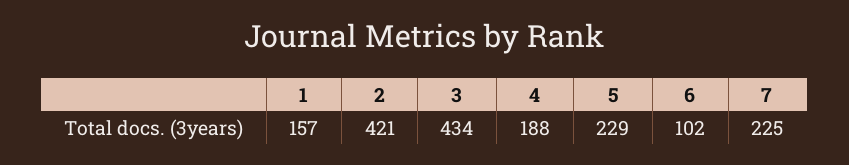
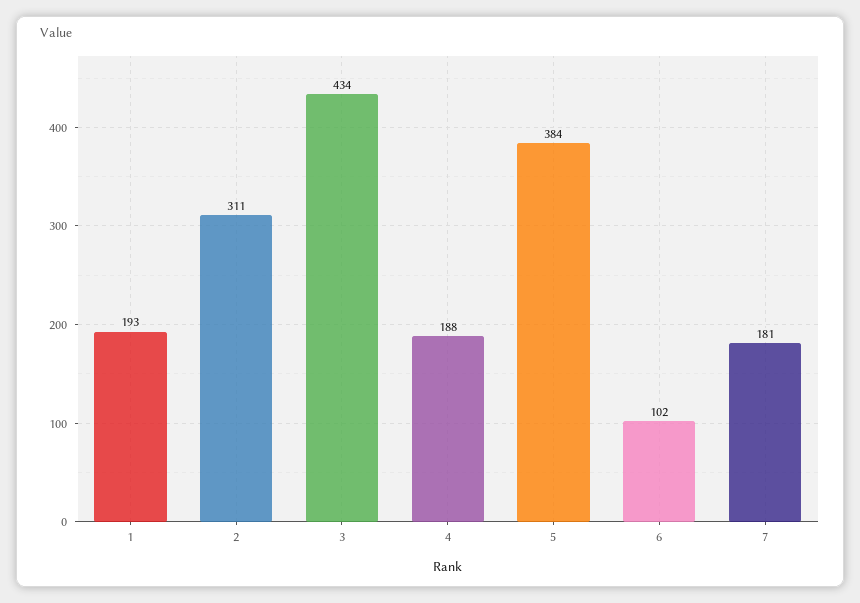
  {
-   "1": 157,
+   "1": 193,
-   "2": 421,
+   "2": 311,
    "3": 434,
    "4": 188,
-   "5": 229,
+   "5": 384,
    "6": 102,
-   "7": 225
+   "7": 181
  }

